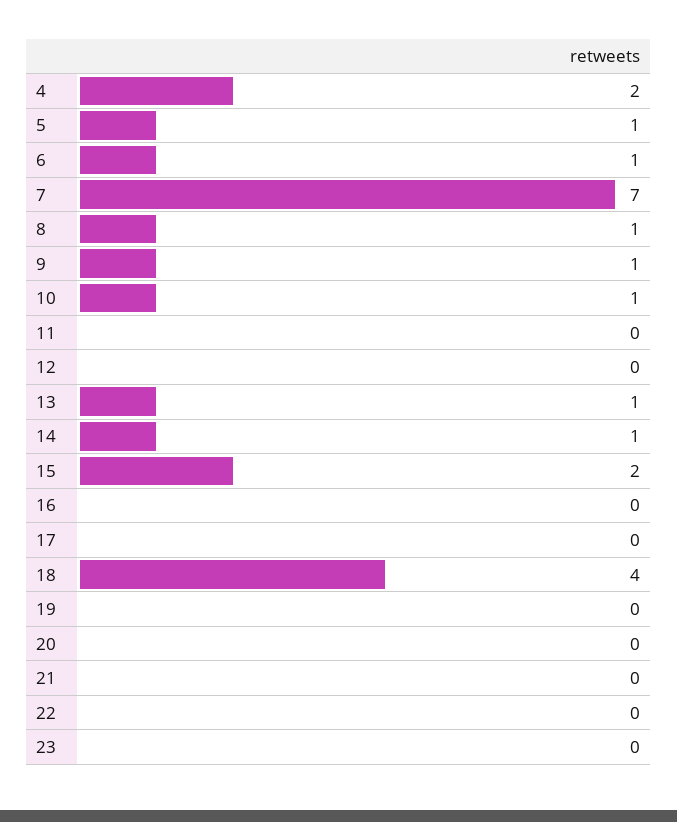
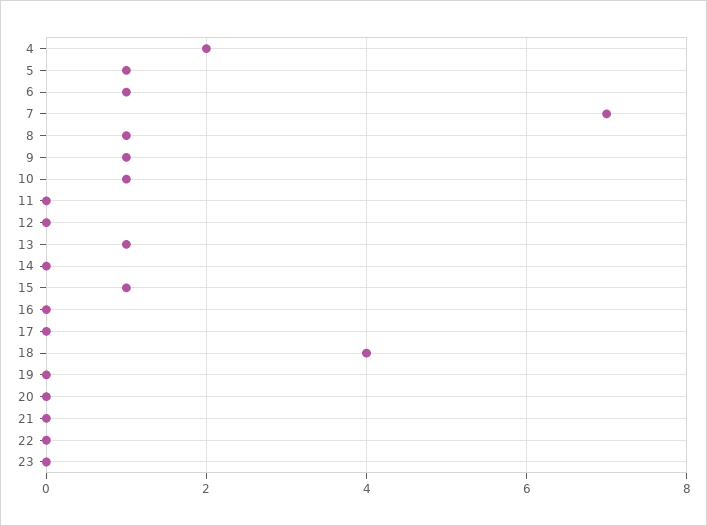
  {
    "4": 2,
    "5": 1,
    "6": 1,
    "7": 7,
    "8": 1,
    "9": 1,
    "10": 1,
    "11": 0,
    "12": 0,
    "13": 1,
-   "14": 1,
+   "14": 0,
-   "15": 2,
+   "15": 1,
    "16": 0,
    "17": 0,
    "18": 4,
    "19": 0,
    "20": 0,
    "21": 0,
    "22": 0,
    "23": 0
  }

